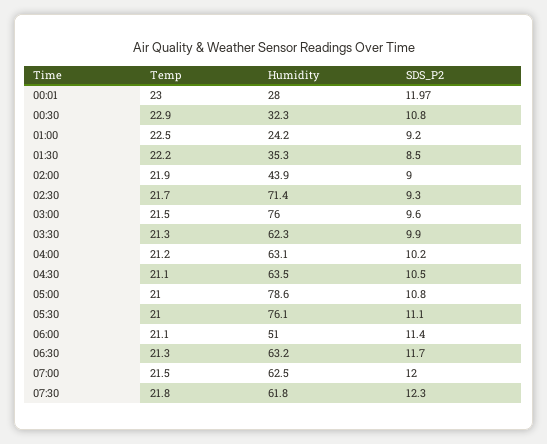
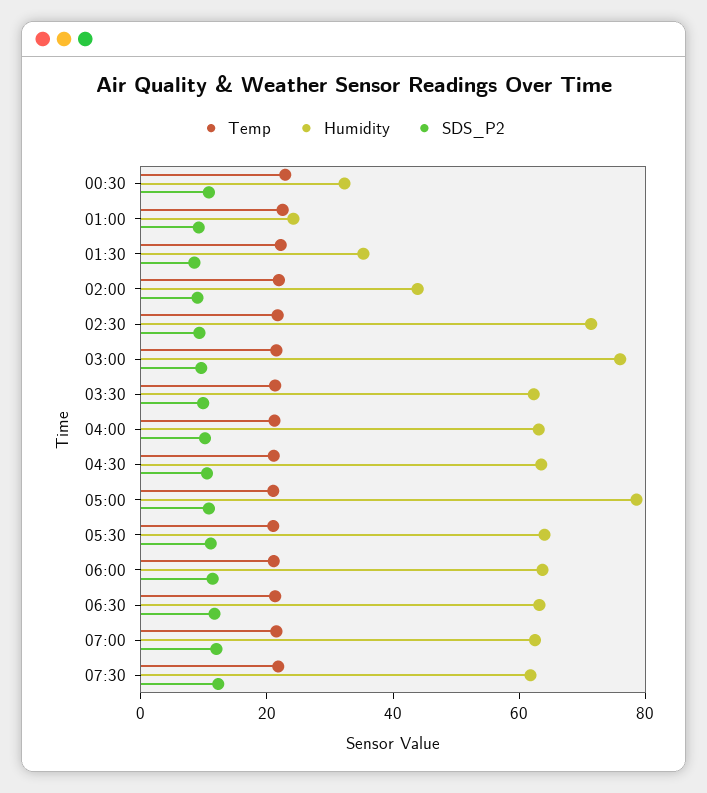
  {
    "Temp": {
-     "00:01": 23,
      "00:30": 22.9,
      "01:00": 22.5,
      "01:30": 22.2,
      "02:00": 21.9,
      "02:30": 21.7,
      "03:00": 21.5,
      "03:30": 21.3,
      "04:00": 21.2,
      "04:30": 21.1,
      "05:00": 21,
      "05:30": 21,
      "06:00": 21.1,
      "06:30": 21.3,
      "07:00": 21.5,
      "07:30": 21.8
    },
    "Humidity": {
-     "00:01": 28,
      "00:30": 32.3,
      "01:00": 24.2,
      "01:30": 35.3,
      "02:00": 43.9,
      "02:30": 71.4,
      "03:00": 76,
      "03:30": 62.3,
      "04:00": 63.1,
      "04:30": 63.5,
      "05:00": 78.6,
-     "05:30": 76.1,
+     "05:30": 65,
-     "06:00": 51,
+     "06:00": 65,
      "06:30": 63.2,
      "07:00": 62.5,
      "07:30": 61.8
    },
    "SDS_P2": {
-     "00:01": 11.97,
      "00:30": 10.8,
      "01:00": 9.2,
      "01:30": 8.5,
      "02:00": 9,
      "02:30": 9.3,
      "03:00": 9.6,
      "03:30": 9.9,
      "04:00": 10.2,
      "04:30": 10.5,
      "05:00": 10.8,
      "05:30": 11.1,
      "06:00": 11.4,
      "06:30": 11.7,
      "07:00": 12,
      "07:30": 12.3
    }
  }

